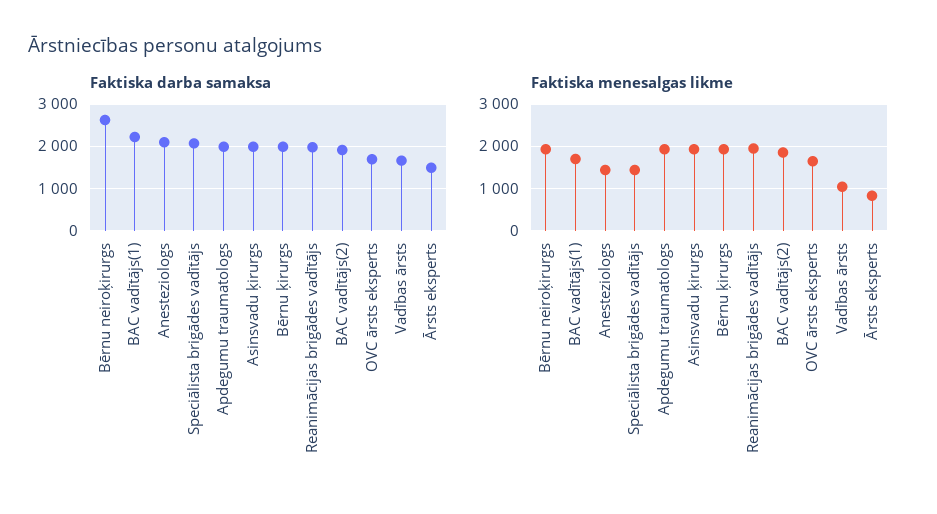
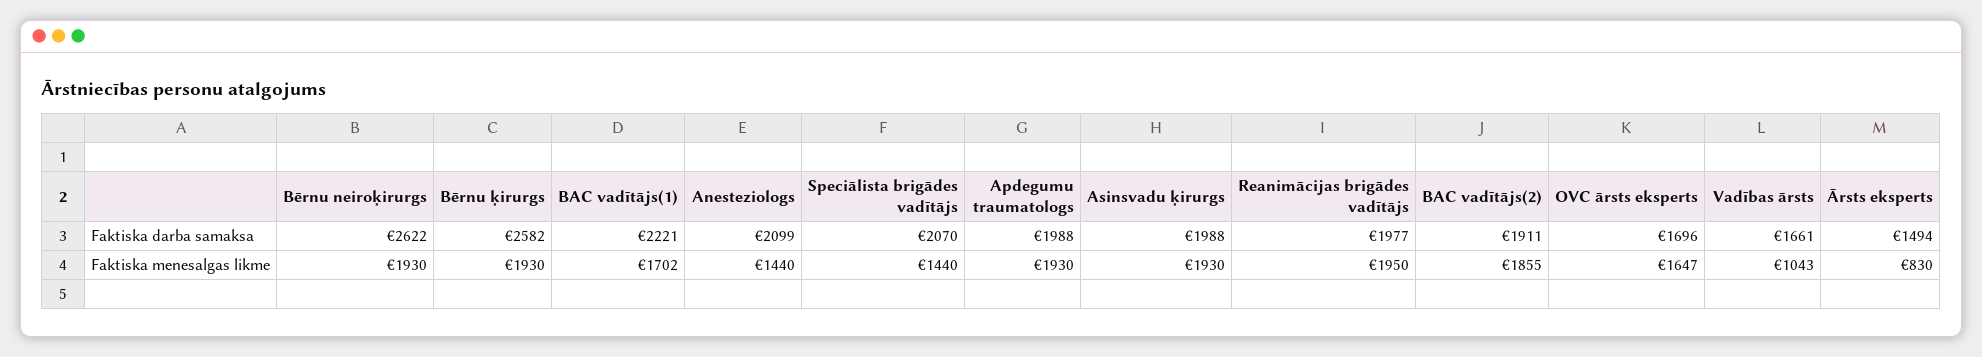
  {
    "Faktiska darba samaksa": {
      "Bērnu neiroķirurgs": 2622,
      "BAC vadītājs(1)": 2221,
      "Anesteziologs": 2099,
      "Speciālista brigādes vadītājs": 2070,
      "Apdegumu traumatologs": 1988,
      "Asinsvadu ķirurgs": 1988,
-     "Bērnu ķirurgs": 2000,
+     "Bērnu ķirurgs": 2582,
      "Reanimācijas brigādes vadītājs": 1977,
      "BAC vadītājs(2)": 1911,
      "OVC ārsts eksperts": 1696,
      "Vadības ārsts": 1661,
      "Ārsts eksperts": 1494
    },
    "Faktiska menesalgas likme": {
      "Bērnu neiroķirurgs": 1930,
      "BAC vadītājs(1)": 1702,
      "Anesteziologs": 1440,
      "Speciālista brigādes vadītājs": 1440,
      "Apdegumu traumatologs": 1930,
      "Asinsvadu ķirurgs": 1930,
      "Bērnu ķirurgs": 1930,
      "Reanimācijas brigādes vadītājs": 1950,
      "BAC vadītājs(2)": 1855,
      "OVC ārsts eksperts": 1647,
      "Vadības ārsts": 1043,
      "Ārsts eksperts": 830
    }
  }

